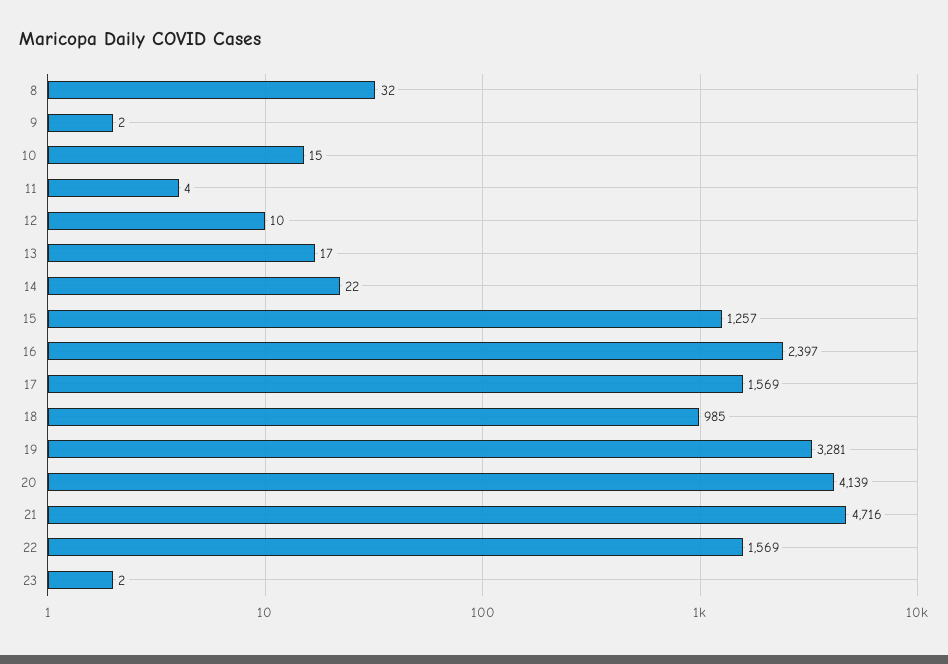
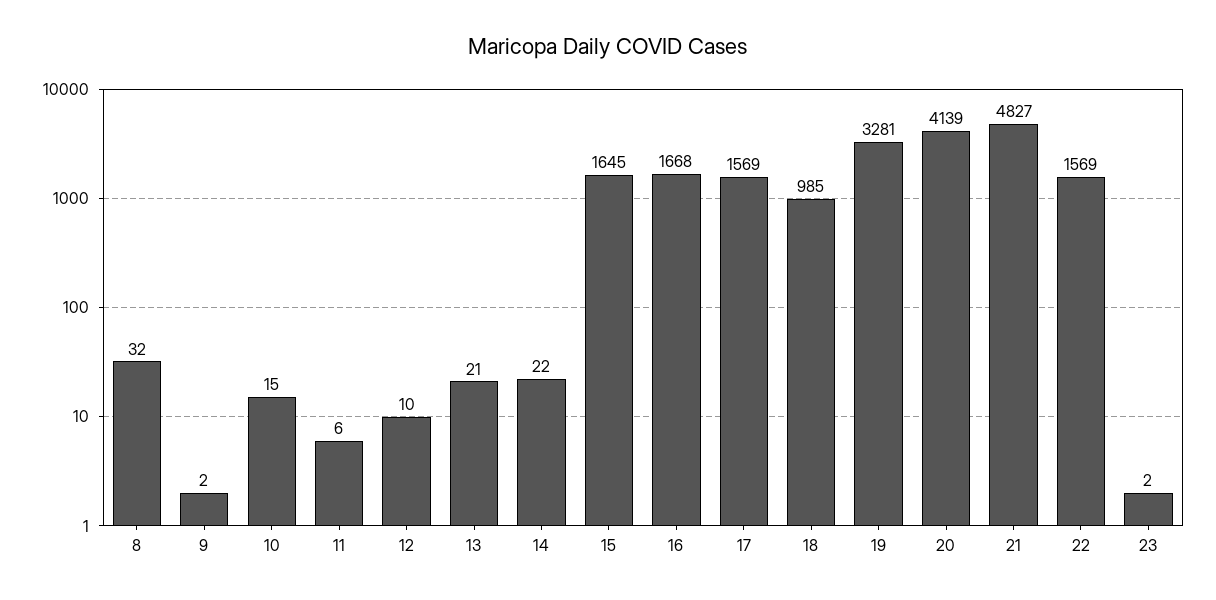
  {
    "8": 32,
    "9": 2,
    "10": 15,
-   "11": 4,
+   "11": 6,
    "12": 10,
-   "13": 17,
+   "13": 21,
    "14": 22,
-   "15": 1257,
+   "15": 1645,
-   "16": 2397,
+   "16": 1668,
    "17": 1569,
    "18": 985,
    "19": 3281,
    "20": 4139,
-   "21": 4716,
+   "21": 4827,
    "22": 1569,
    "23": 2
  }

